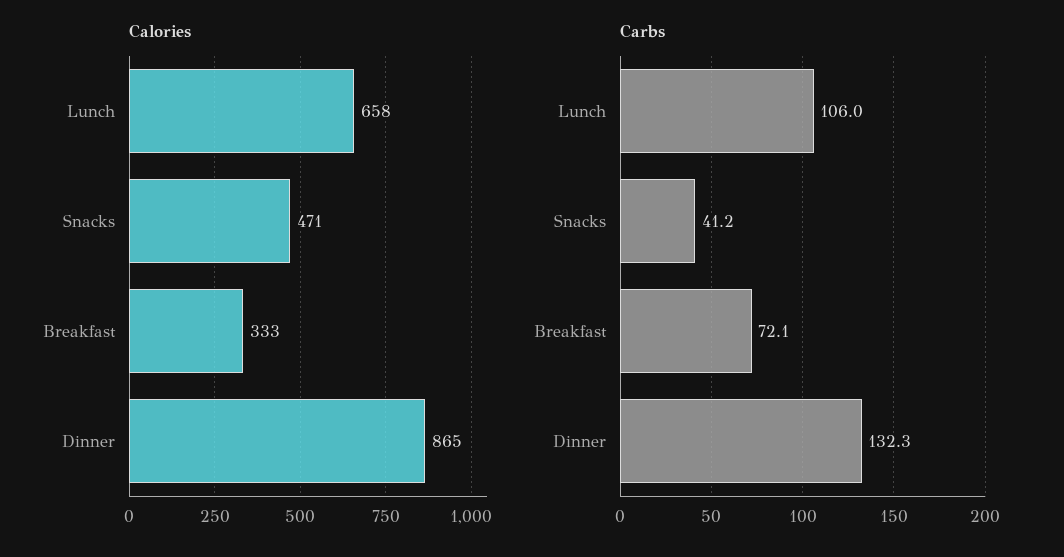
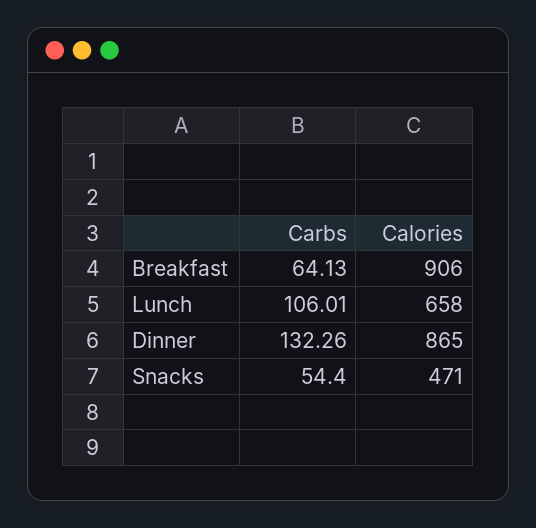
  {
    "Calories": {
      "Lunch": 658,
      "Snacks": 471,
-     "Breakfast": 333,
+     "Breakfast": 906,
      "Dinner": 865
    },
    "Carbs": {
      "Lunch": 106.01,
-     "Snacks": 41.2,
+     "Snacks": 54.4,
-     "Breakfast": 72.1,
+     "Breakfast": 64.13,
      "Dinner": 132.26
    }
  }

